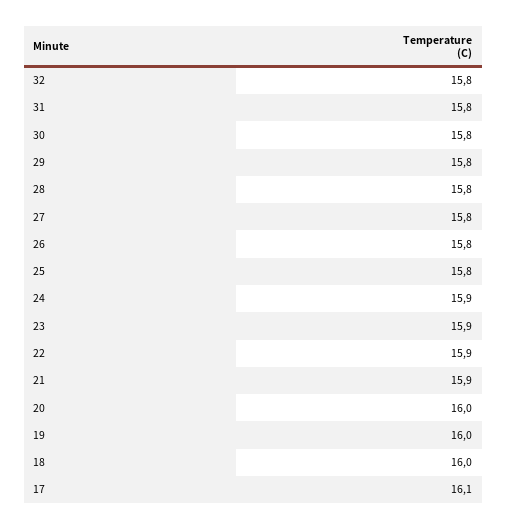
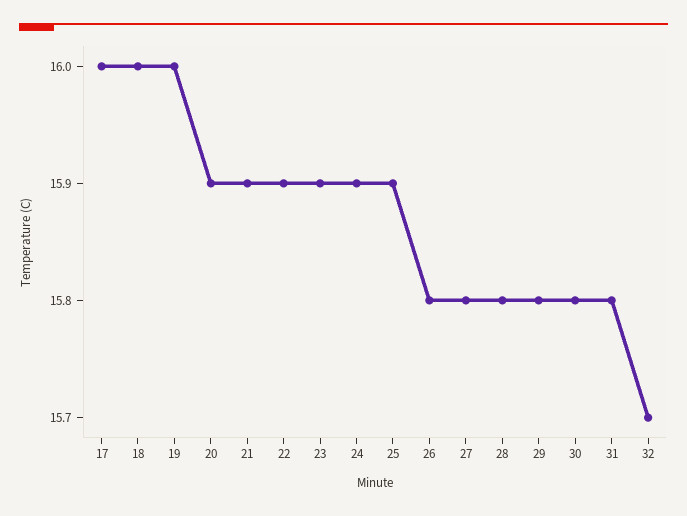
  {
-   "32": 15.8,
+   "32": 15.7,
    "31": 15.8,
    "30": 15.8,
    "29": 15.8,
    "28": 15.8,
    "27": 15.8,
    "26": 15.8,
-   "25": 15.8,
+   "25": 15.9,
    "24": 15.9,
    "23": 15.9,
    "22": 15.9,
    "21": 15.9,
-   "20": 16,
+   "20": 15.9,
    "19": 16,
    "18": 16,
-   "17": 16.1
+   "17": 16
  }

